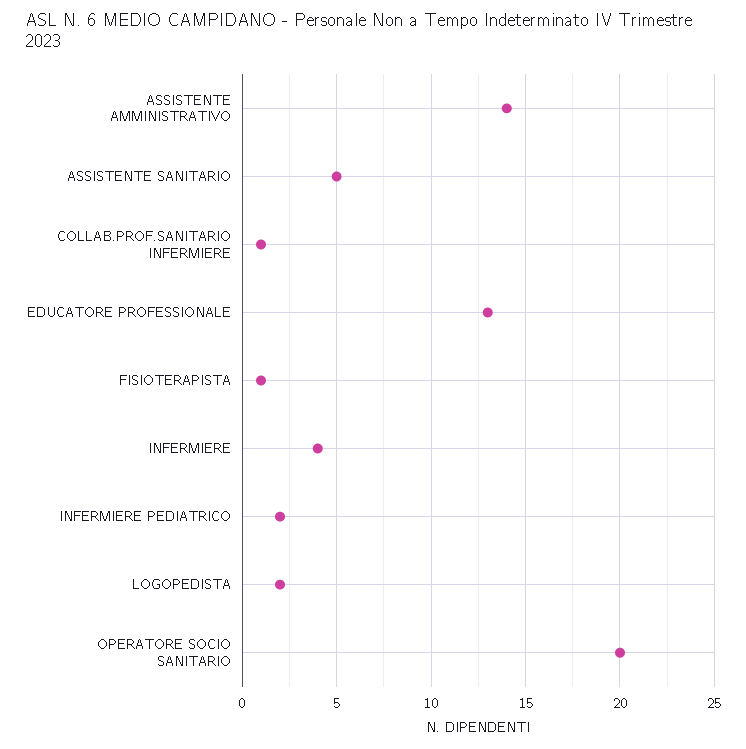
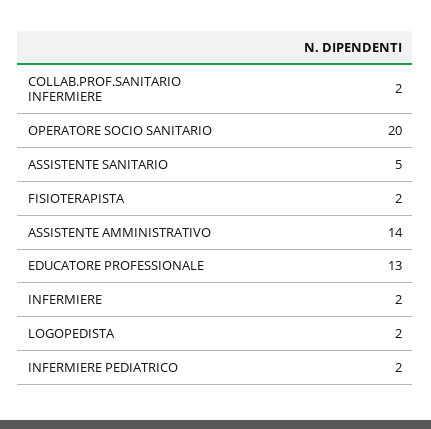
  {
    "ASSISTENTE AMMINISTRATIVO": 14,
    "ASSISTENTE SANITARIO": 5,
-   "COLLAB.PROF.SANITARIO INFERMIERE": 1,
+   "COLLAB.PROF.SANITARIO INFERMIERE": 2,
    "EDUCATORE PROFESSIONALE": 13,
-   "FISIOTERAPISTA": 1,
+   "FISIOTERAPISTA": 2,
-   "INFERMIERE": 4,
+   "INFERMIERE": 2,
    "INFERMIERE PEDIATRICO": 2,
    "LOGOPEDISTA": 2,
    "OPERATORE SOCIO SANITARIO": 20
  }

